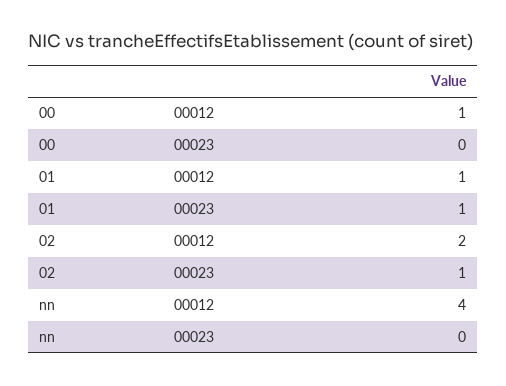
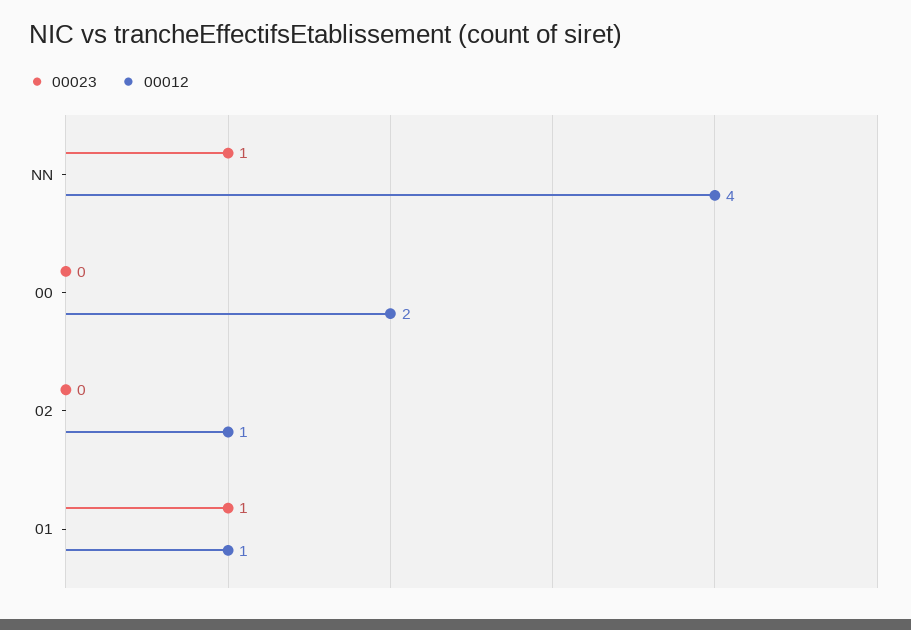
  {
    "00012": {
-     "00": 1,
+     "00": 2,
      "01": 1,
-     "02": 2,
+     "02": 1,
      "nn": 4
    },
    "00023": {
      "00": 0,
      "01": 1,
-     "02": 1,
+     "02": 0,
-     "nn": 0
+     "nn": 1
    }
  }

